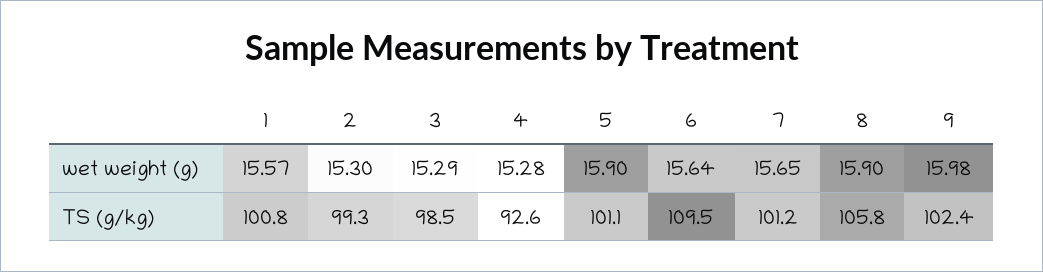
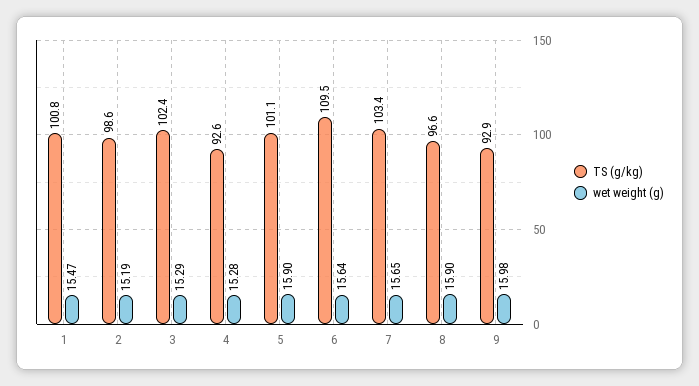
  {
    "wet weight (g)": {
-     "1": 15.57,
+     "1": 15.47,
-     "2": 15.3,
+     "2": 15.19,
      "3": 15.29,
      "4": 15.28,
      "5": 15.9,
      "6": 15.64,
      "7": 15.65,
      "8": 15.9,
      "9": 15.98
    },
    "TS (g/kg)": {
      "1": 100.8,
-     "2": 99.3,
+     "2": 98.6,
-     "3": 98.5,
+     "3": 102.4,
      "4": 92.6,
      "5": 101.1,
      "6": 109.5,
-     "7": 101.2,
+     "7": 103.4,
-     "8": 105.8,
+     "8": 96.6,
-     "9": 102.4
+     "9": 92.9
    }
  }

